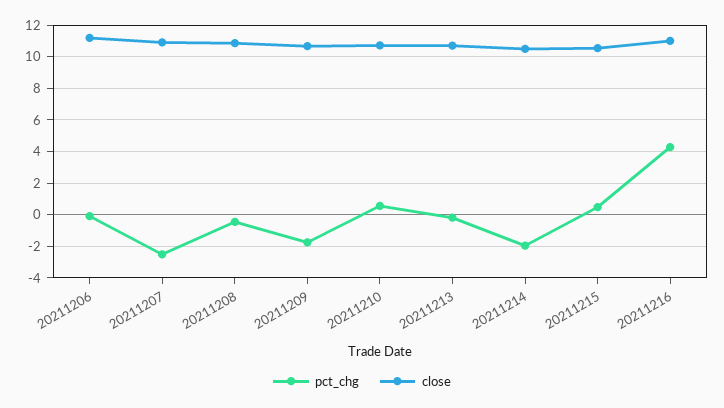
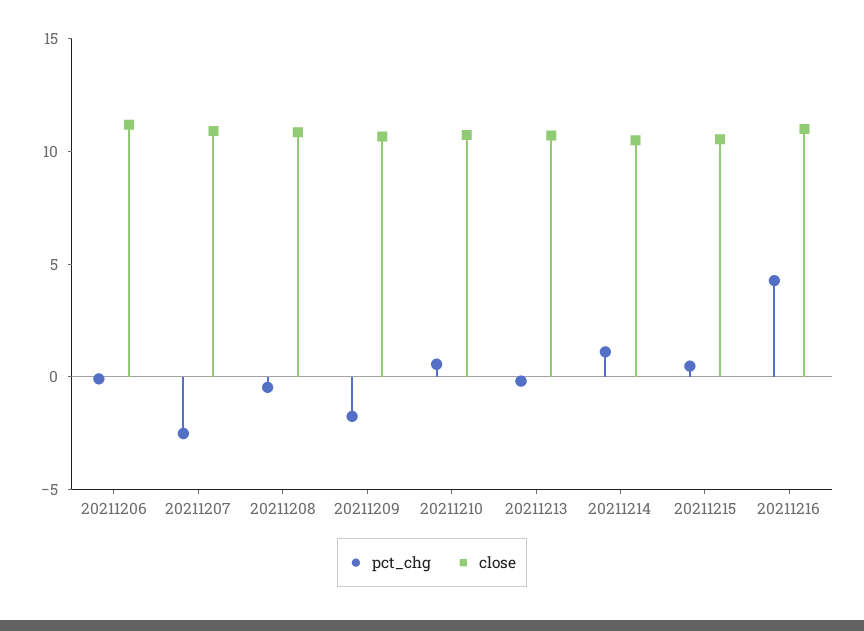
  {
    "pct_chg": {
      "20211206": 0,
      "20211207": -2.5,
      "20211208": -0.5,
      "20211209": -2,
      "20211210": 0.5,
      "20211213": 0,
-     "20211214": -2,
+     "20211214": 1,
      "20211215": 0.5,
      "20211216": 4.5
    },
    "close": {
      "20211206": 11,
      "20211207": 11,
      "20211208": 11,
      "20211209": 10.5,
      "20211210": 10.5,
      "20211213": 10.5,
      "20211214": 10.5,
      "20211215": 10.5,
      "20211216": 11
    }
  }

